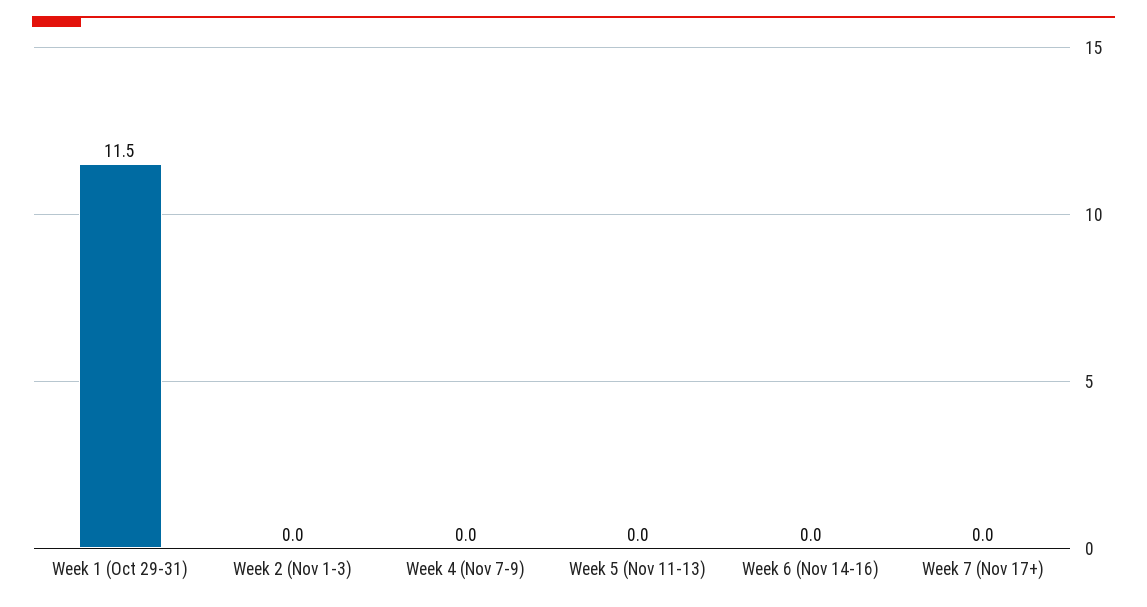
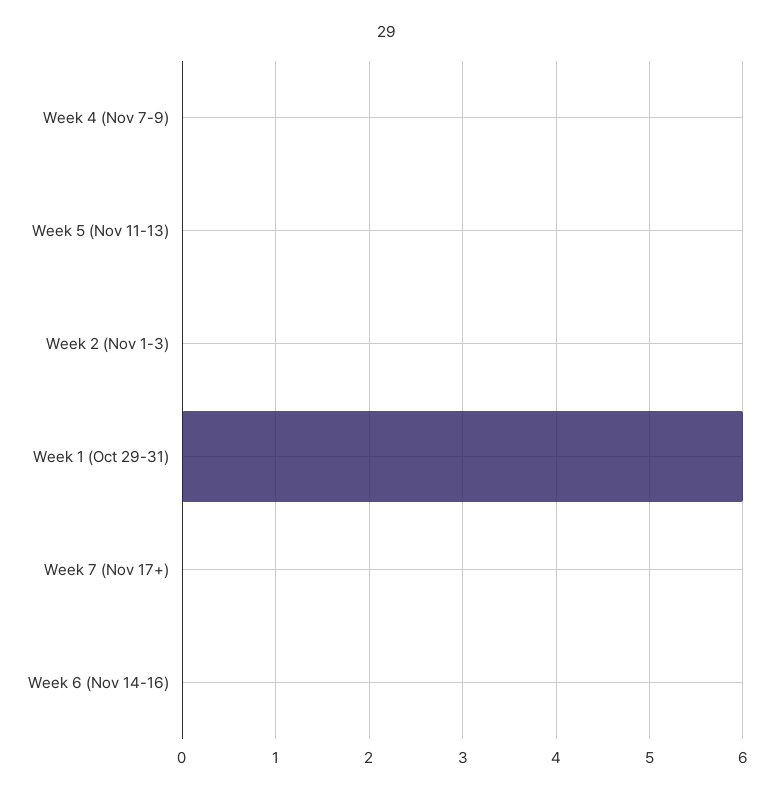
  {
-   "Week 1 (Oct 29-31)": 11.5,
+   "Week 1 (Oct 29-31)": 6,
    "Week 2 (Nov 1-3)": 0,
    "Week 4 (Nov 7-9)": 0,
    "Week 5 (Nov 11-13)": 0,
    "Week 6 (Nov 14-16)": 0,
    "Week 7 (Nov 17+)": 0
  }

